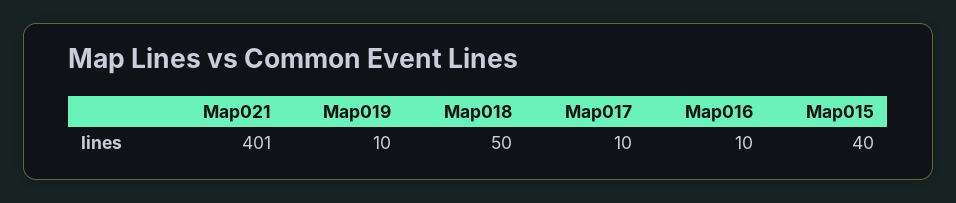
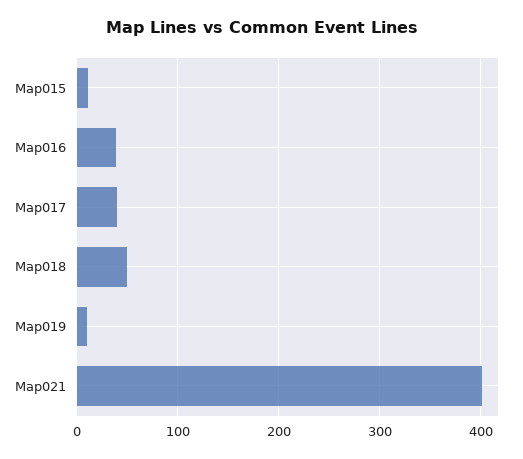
  {
    "Map021": 401,
    "Map019": 10,
    "Map018": 50,
-   "Map017": 10,
+   "Map017": 40,
-   "Map016": 10,
+   "Map016": 40,
-   "Map015": 40
+   "Map015": 10
  }

